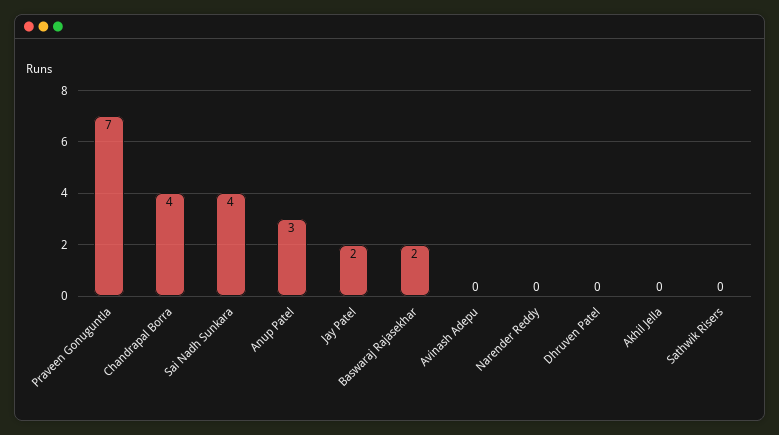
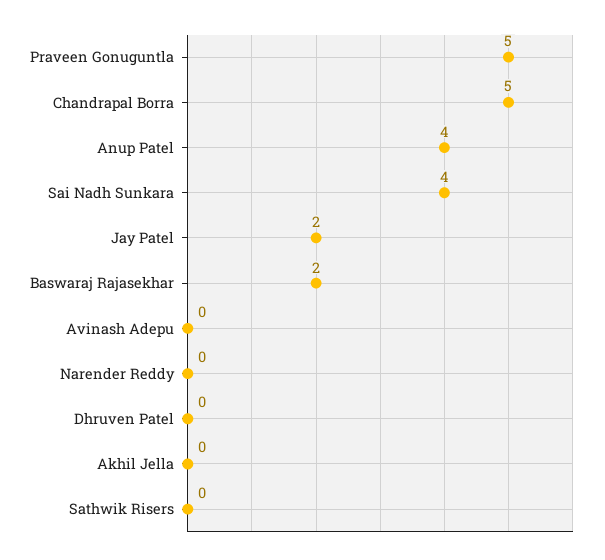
  {
-   "Praveen Gonuguntla": 7,
+   "Praveen Gonuguntla": 5,
-   "Chandrapal Borra": 4,
+   "Chandrapal Borra": 5,
    "Sai Nadh Sunkara": 4,
-   "Anup Patel": 3,
+   "Anup Patel": 4,
    "Jay Patel": 2,
    "Baswaraj Rajasekhar": 2,
    "Avinash Adepu": 0,
    "Narender Reddy": 0,
    "Dhruven Patel": 0,
    "Akhil Jella": 0,
    "Sathwik Risers": 0
  }

